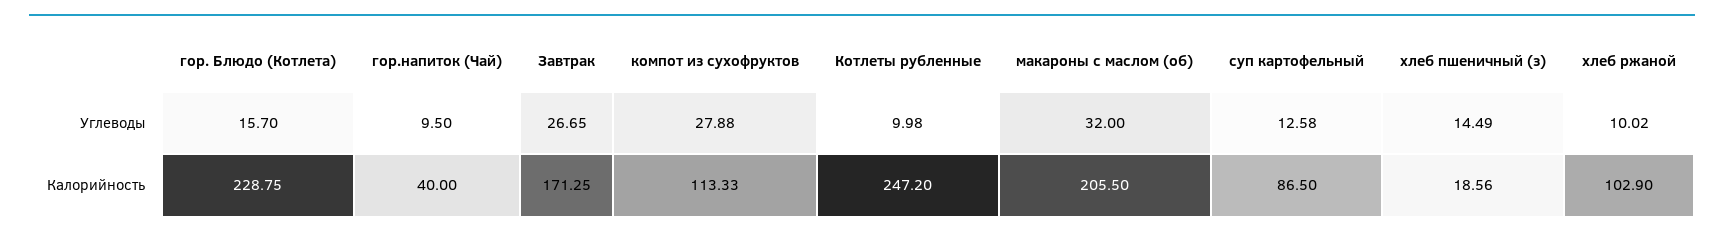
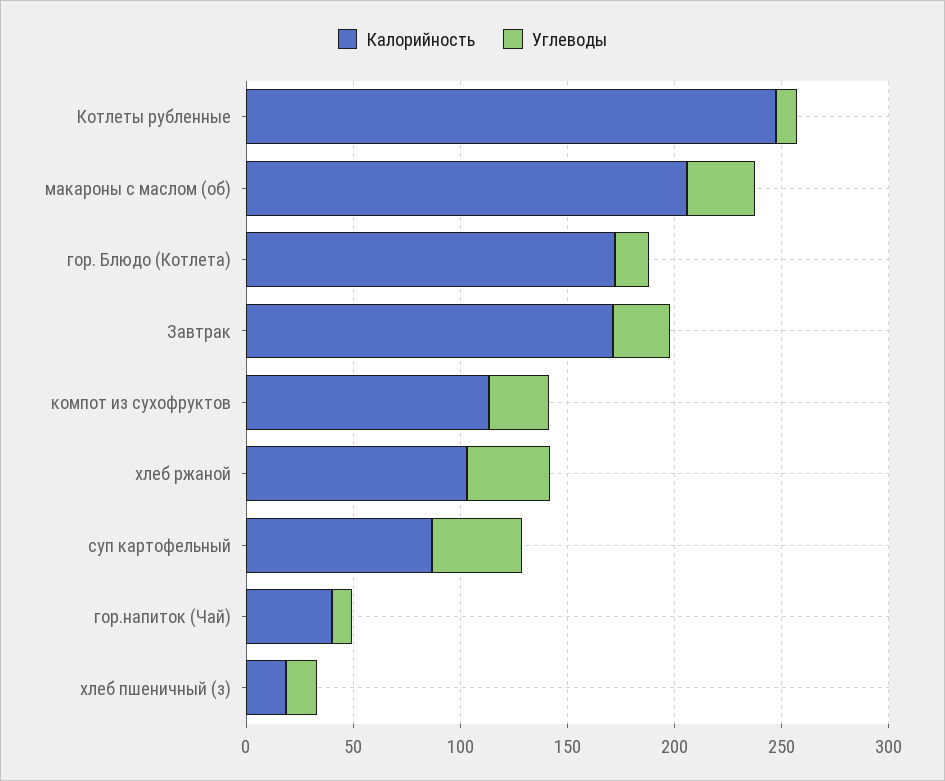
  {
    "Углеводы": {
      "гор. Блюдо (Котлета)": 15.7,
      "гор.напиток (Чай)": 9.5,
      "Завтрак": 26.65,
      "компот из сухофруктов": 27.88,
      "Котлеты рубленные": 9.98,
      "макароны с маслом (об)": 32,
-     "суп картофельный": 12.58,
+     "суп картофельный": 40,
      "хлеб пшеничный (з)": 14.49,
-     "хлеб ржаной": 10.02
+     "хлеб ржаной": 40
    },
    "Калорийность": {
-     "гор. Блюдо (Котлета)": 228.75,
+     "гор. Блюдо (Котлета)": 170,
      "гор.напиток (Чай)": 40,
      "Завтрак": 171.25,
      "компот из сухофруктов": 113.33,
      "Котлеты рубленные": 247.2,
      "макароны с маслом (об)": 205.5,
      "суп картофельный": 86.5,
      "хлеб пшеничный (з)": 18.56,
      "хлеб ржаной": 102.9
    }
  }

